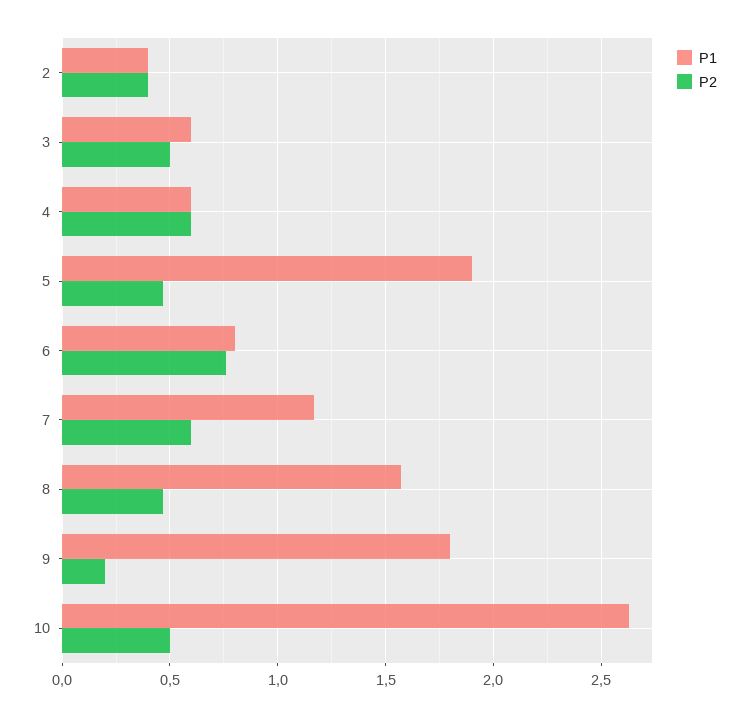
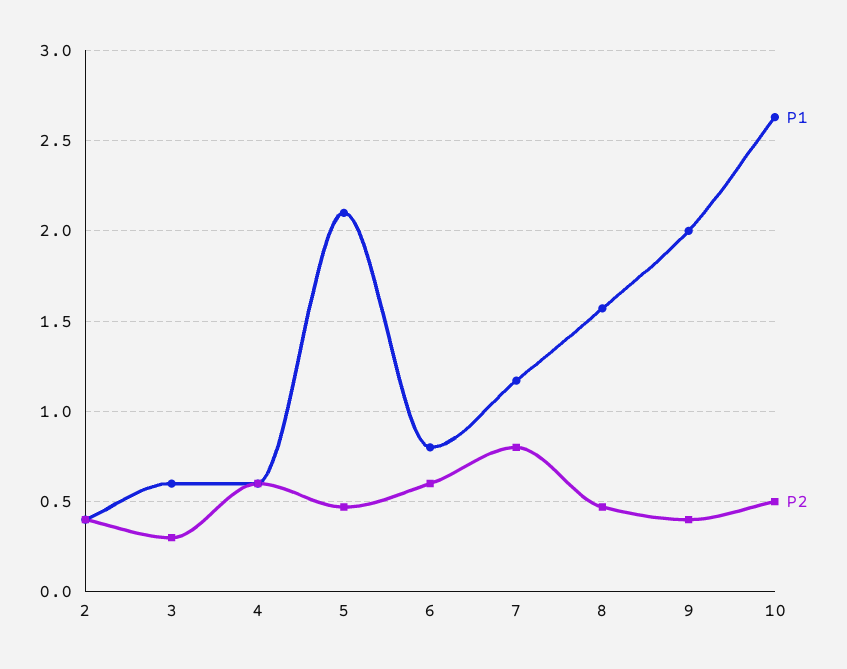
  {
    "P1": {
      "2": 0.4,
      "3": 0.6,
      "4": 0.6,
-     "5": 1.9,
+     "5": 2.1,
      "6": 0.8,
      "7": 1.15,
      "8": 1.55,
-     "9": 1.8,
+     "9": 2,
      "10": 2.65
    },
    "P2": {
      "2": 0.4,
-     "3": 0.5,
+     "3": 0.3,
      "4": 0.6,
      "5": 0.45,
-     "6": 0.75,
+     "6": 0.6,
-     "7": 0.6,
+     "7": 0.8,
      "8": 0.45,
-     "9": 0.2,
+     "9": 0.4,
      "10": 0.5
    }
  }

